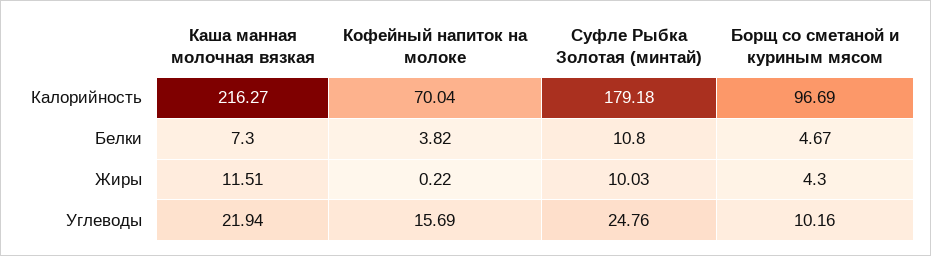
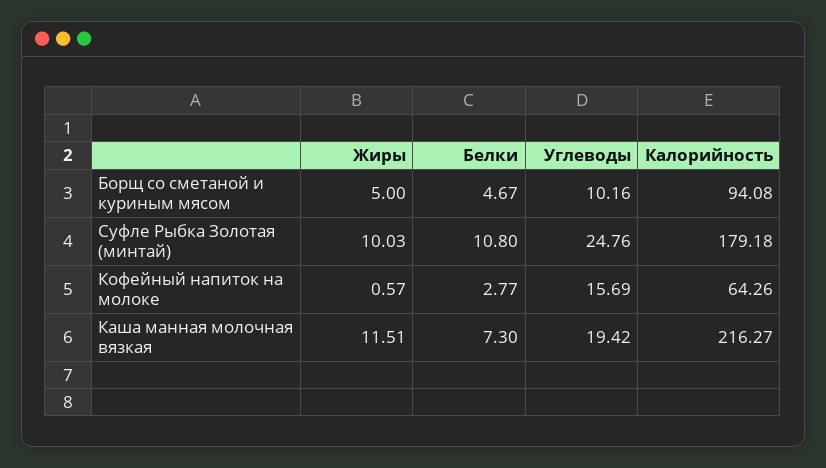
  {
    "Каша манная молочная вязкая": {
      "Калорийность": 216.27,
      "Белки": 7.3,
      "Жиры": 11.51,
-     "Углеводы": 21.94
+     "Углеводы": 19.42
    },
    "Кофейный напиток на молоке": {
-     "Калорийность": 70.04,
+     "Калорийность": 64.26,
-     "Белки": 3.82,
+     "Белки": 2.77,
-     "Жиры": 0.22,
+     "Жиры": 0.57,
      "Углеводы": 15.69
    },
    "Суфле Рыбка Золотая (минтай)": {
      "Калорийность": 179.18,
      "Белки": 10.8,
      "Жиры": 10.03,
      "Углеводы": 24.76
    },
    "Борщ со сметаной и куриным мясом": {
-     "Калорийность": 96.69,
+     "Калорийность": 94.08,
      "Белки": 4.67,
-     "Жиры": 4.3,
+     "Жиры": 5,
      "Углеводы": 10.16
    }
  }

